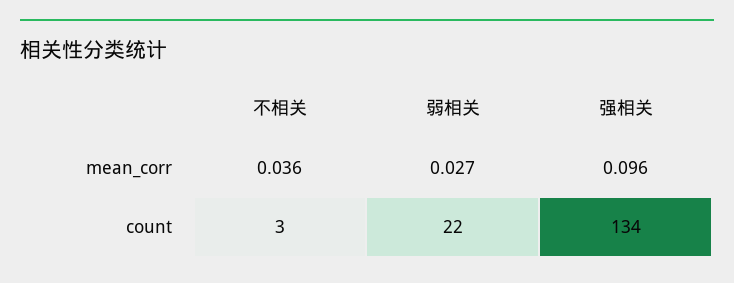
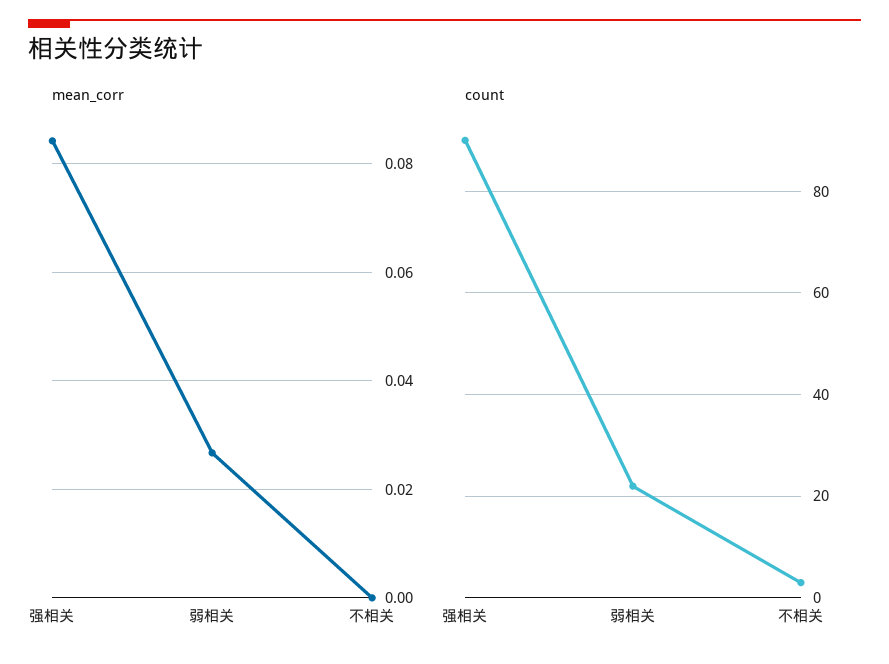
  {
    "mean_corr": {
-     "不相关": 0.036,
+     "不相关": 0,
      "弱相关": 0.027,
-     "强相关": 0.096
+     "强相关": 0.084
    },
    "count": {
      "不相关": 3,
      "弱相关": 22,
-     "强相关": 134
+     "强相关": 90
    }
  }

